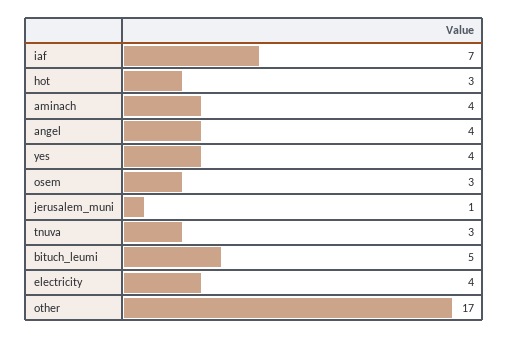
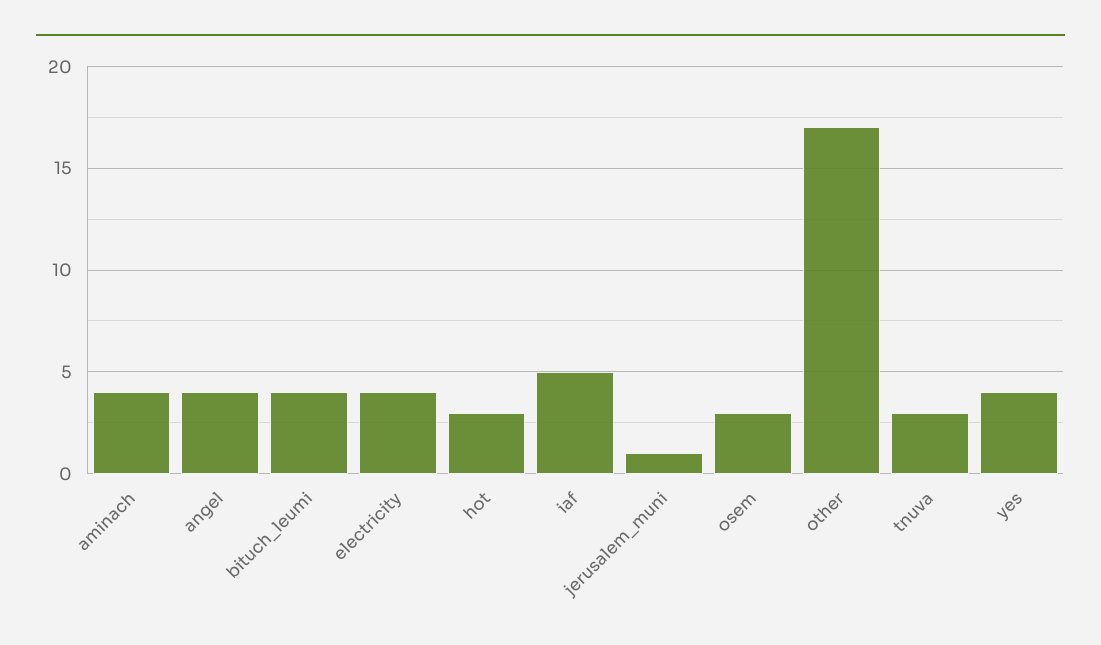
  {
-   "iaf": 7,
+   "iaf": 5,
    "hot": 3,
    "aminach": 4,
    "angel": 4,
    "yes": 4,
    "osem": 3,
    "jerusalem_muni": 1,
    "tnuva": 3,
-   "bituch_leumi": 5,
+   "bituch_leumi": 4,
    "electricity": 4,
    "other": 17
  }

